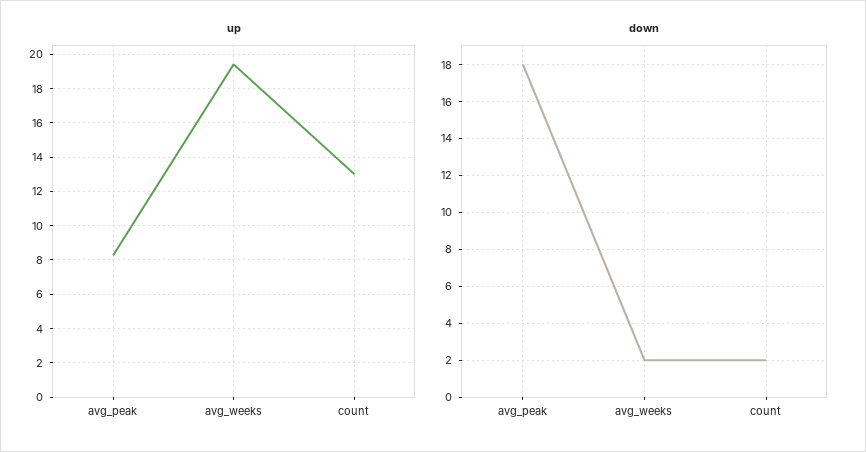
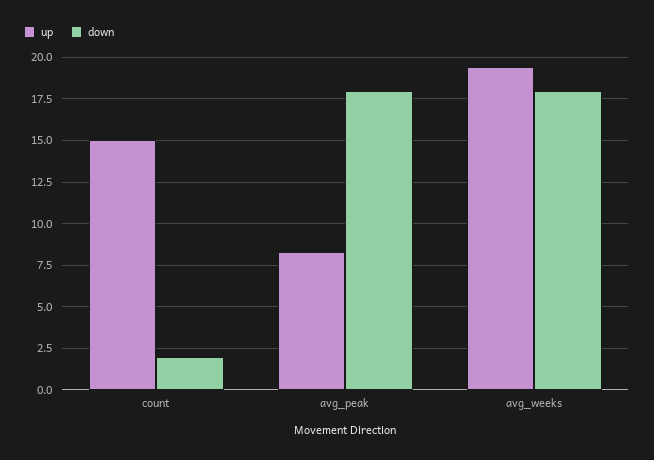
  {
    "up": {
      "avg_peak": 8.5,
      "avg_weeks": 19.5,
-     "count": 13
+     "count": 15
    },
    "down": {
      "avg_peak": 18,
-     "avg_weeks": 2,
+     "avg_weeks": 18,
      "count": 2
    }
  }

